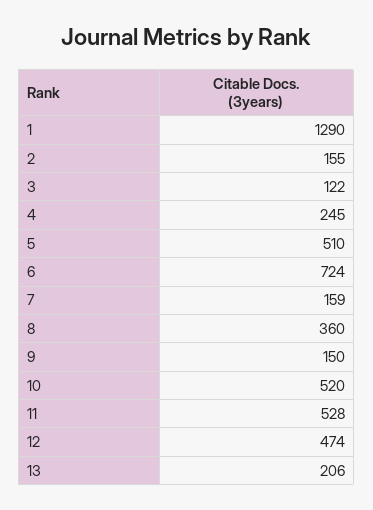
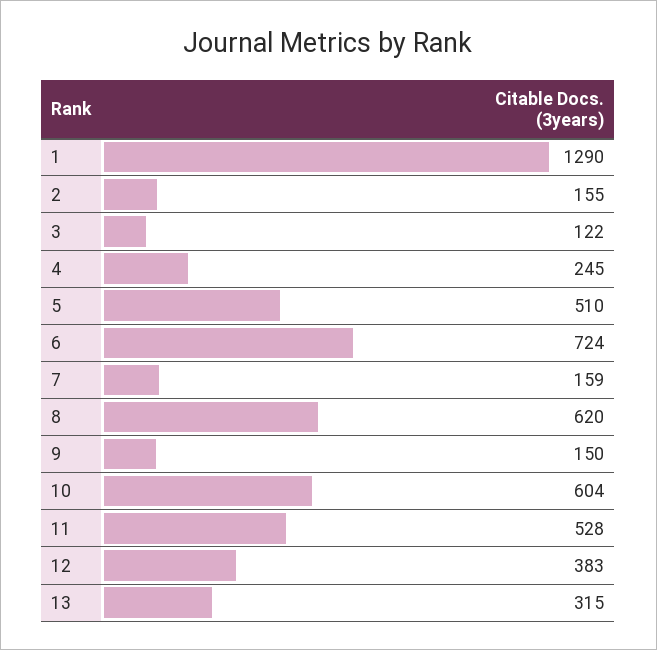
  {
    "1": 1290,
    "2": 155,
    "3": 122,
    "4": 245,
    "5": 510,
    "6": 724,
    "7": 159,
-   "8": 360,
+   "8": 620,
    "9": 150,
-   "10": 520,
+   "10": 604,
    "11": 528,
-   "12": 474,
+   "12": 383,
-   "13": 206
+   "13": 315
  }

